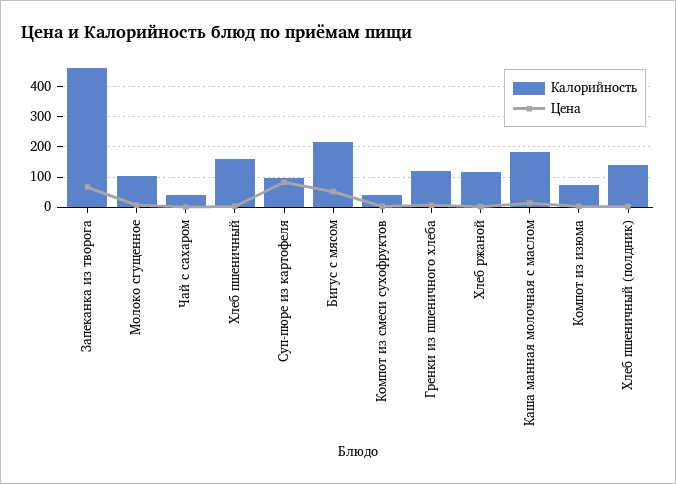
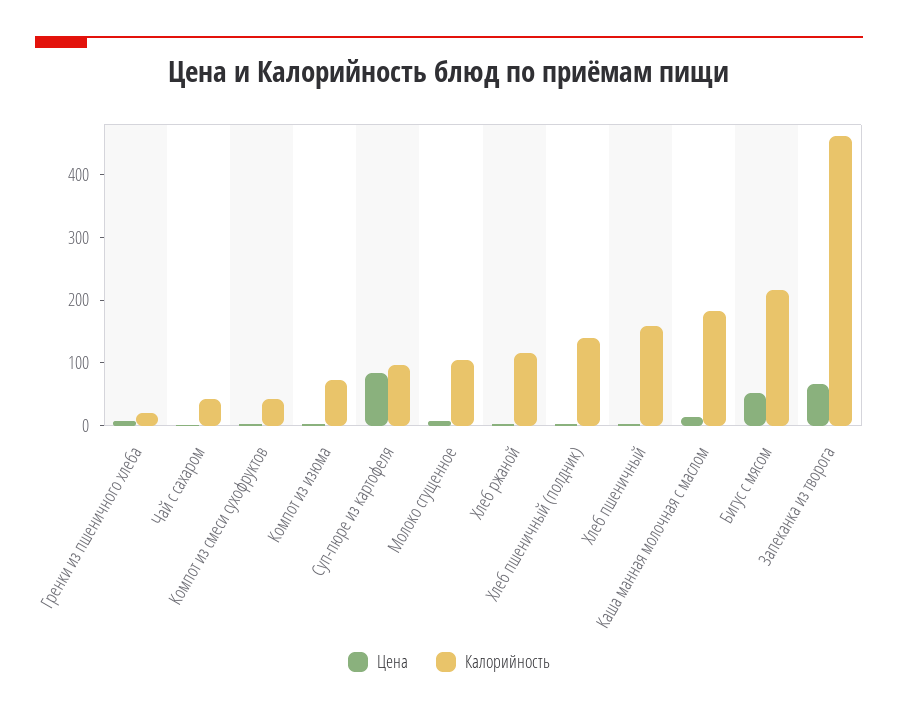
  {
    "Калорийность": {
      "Запеканка из творога": 460,
      "Молоко сгущенное": 100,
      "Чай с сахаром": 40,
      "Хлеб пшеничный": 160,
      "Суп-пюре из картофеля": 100,
      "Бигус с мясом": 220,
      "Компот из смеси сухофруктов": 40,
-     "Гренки из пшеничного хлеба": 120,
+     "Гренки из пшеничного хлеба": 20,
      "Хлеб ржаной": 120,
      "Каша манная молочная с маслом": 180,
      "Компот из изюма": 80,
      "Хлеб пшеничный (полдник)": 140
    },
    "Цена": {
      "Запеканка из творога": 60,
      "Молоко сгущенное": 0,
      "Чай с сахаром": 0,
      "Хлеб пшеничный": 0,
      "Суп-пюре из картофеля": 80,
      "Бигус с мясом": 60,
      "Компот из смеси сухофруктов": 0,
      "Гренки из пшеничного хлеба": 0,
      "Хлеб ржаной": 0,
      "Каша манная молочная с маслом": 20,
      "Компот из изюма": 0,
      "Хлеб пшеничный (полдник)": 0
    }
  }

